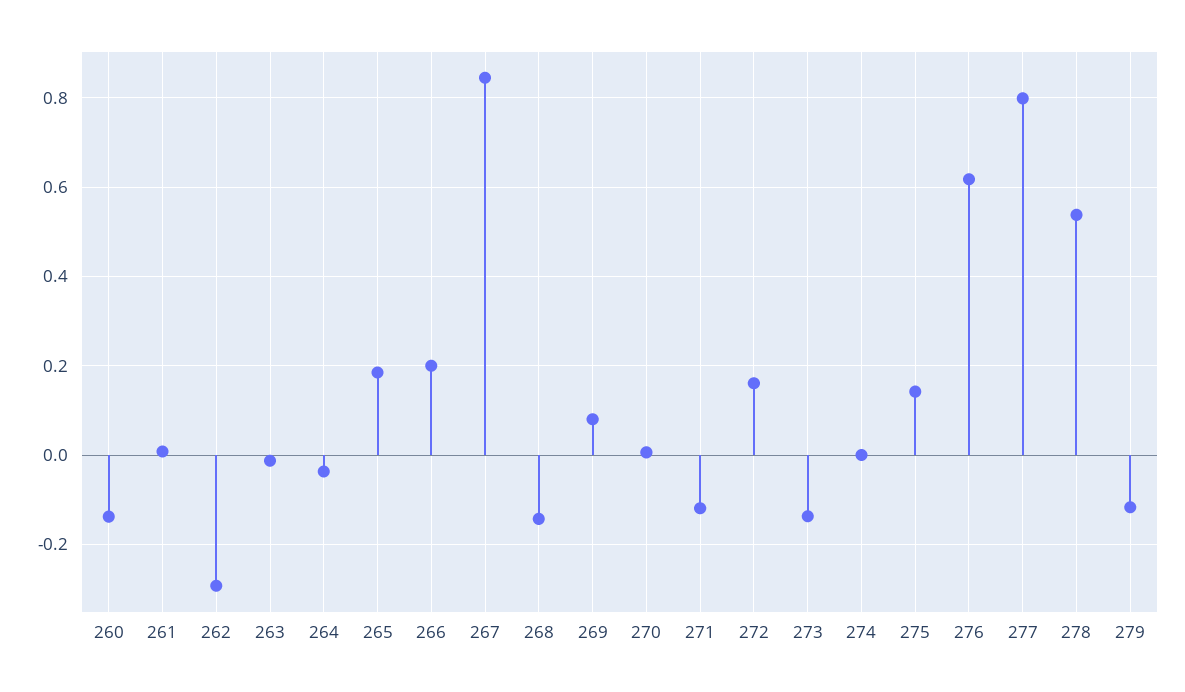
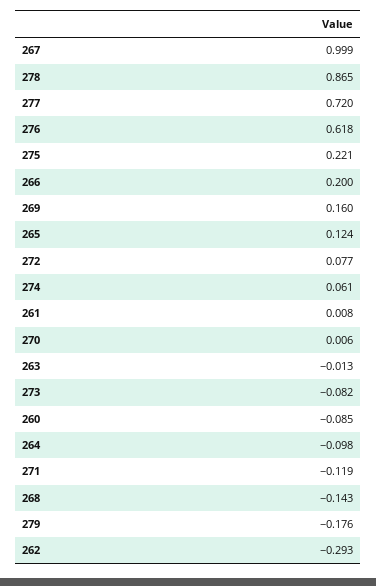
  {
-   "260": -0.14,
+   "260": -0.085,
    "261": 0.008,
    "262": -0.293,
    "263": -0.013,
-   "264": -0.04,
+   "264": -0.098,
-   "265": 0.18,
+   "265": 0.124,
    "266": 0.2,
-   "267": 0.84,
+   "267": 0.999,
    "268": -0.143,
-   "269": 0.08,
+   "269": 0.16,
    "270": 0.006,
    "271": -0.119,
-   "272": 0.16,
+   "272": 0.077,
-   "273": -0.14,
+   "273": -0.082,
-   "274": 0,
+   "274": 0.061,
-   "275": 0.14,
+   "275": 0.221,
    "276": 0.618,
-   "277": 0.8,
+   "277": 0.72,
-   "278": 0.54,
+   "278": 0.865,
-   "279": -0.12
+   "279": -0.176
  }

